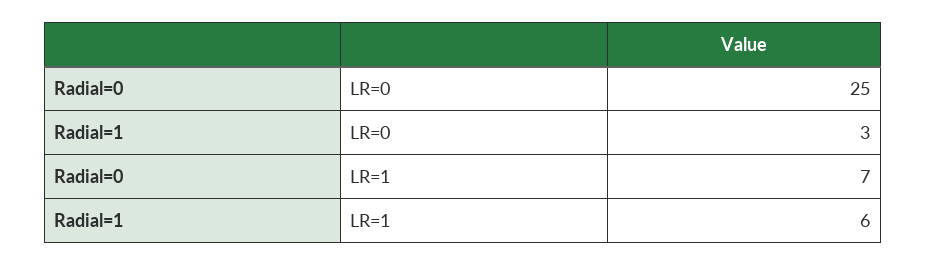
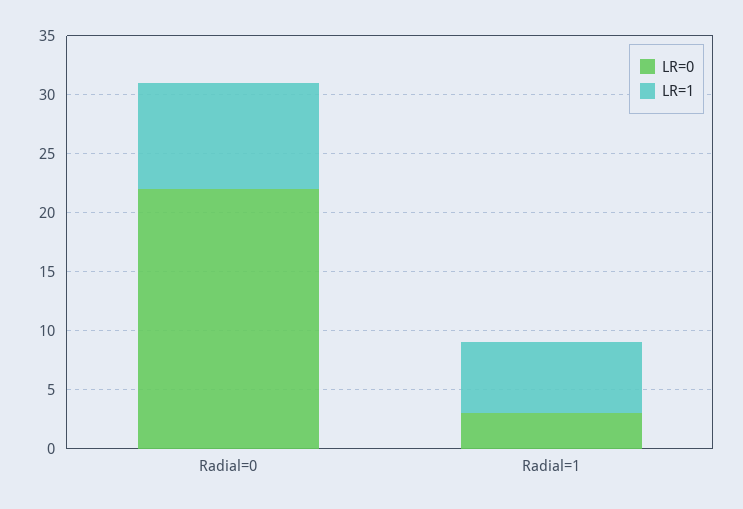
  {
    "LR=0": {
-     "Radial=0": 25,
+     "Radial=0": 22,
      "Radial=1": 3
    },
    "LR=1": {
-     "Radial=0": 7,
+     "Radial=0": 9,
      "Radial=1": 6
    }
  }

